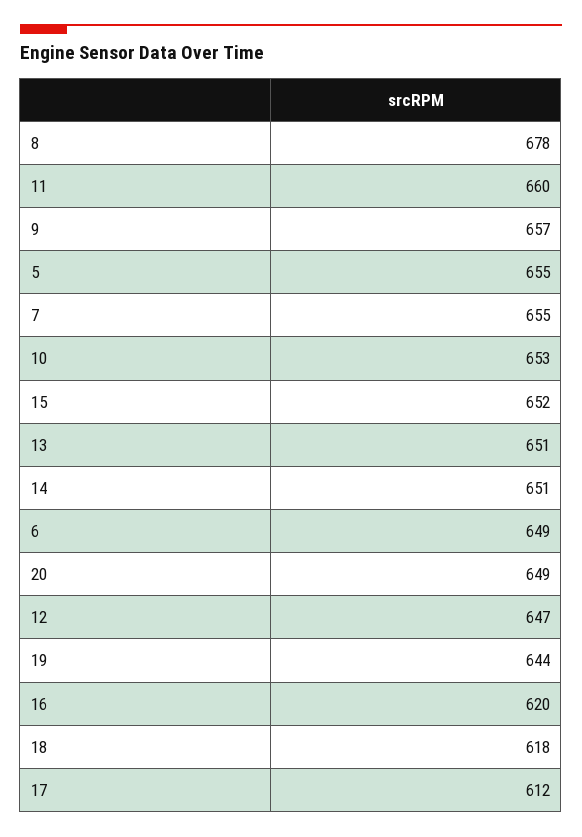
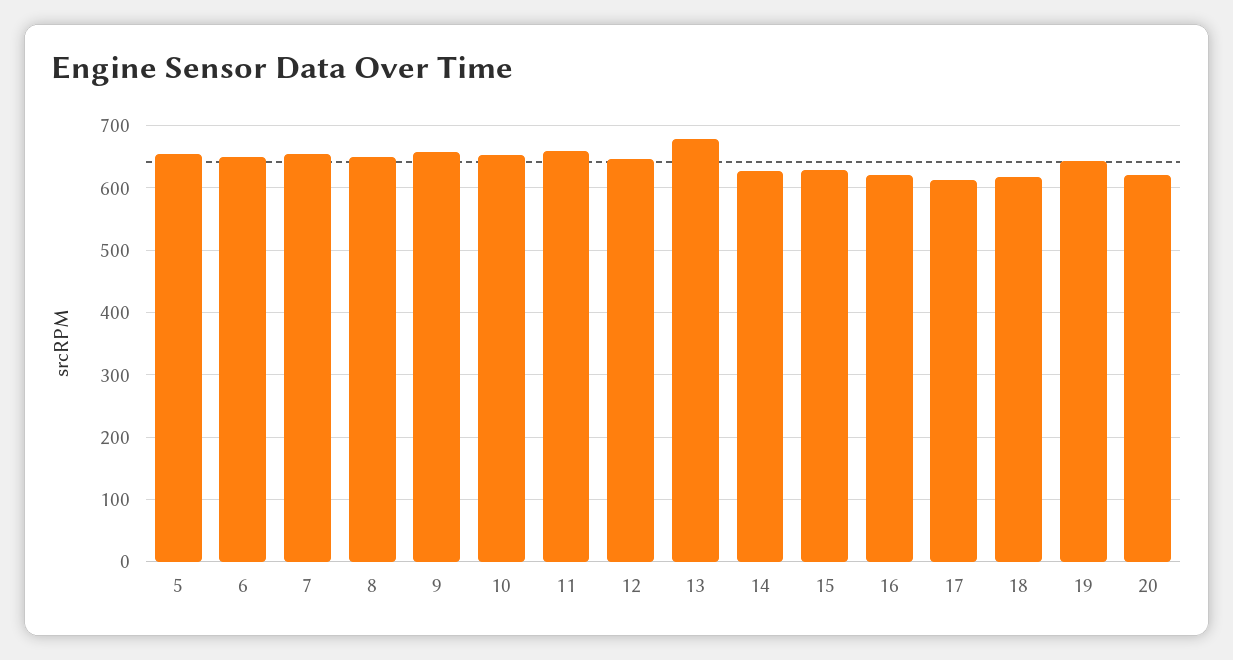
  {
-   "8": 678,
+   "8": 650,
    "11": 660,
    "9": 657,
    "5": 655,
    "7": 655,
    "10": 653,
-   "15": 652,
+   "15": 630,
-   "13": 651,
+   "13": 680,
-   "14": 651,
+   "14": 630,
    "6": 649,
-   "20": 649,
+   "20": 620,
    "12": 647,
    "19": 644,
    "16": 620,
    "18": 618,
    "17": 612
  }

